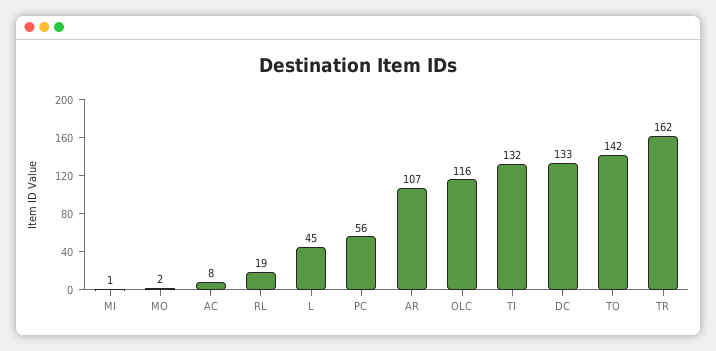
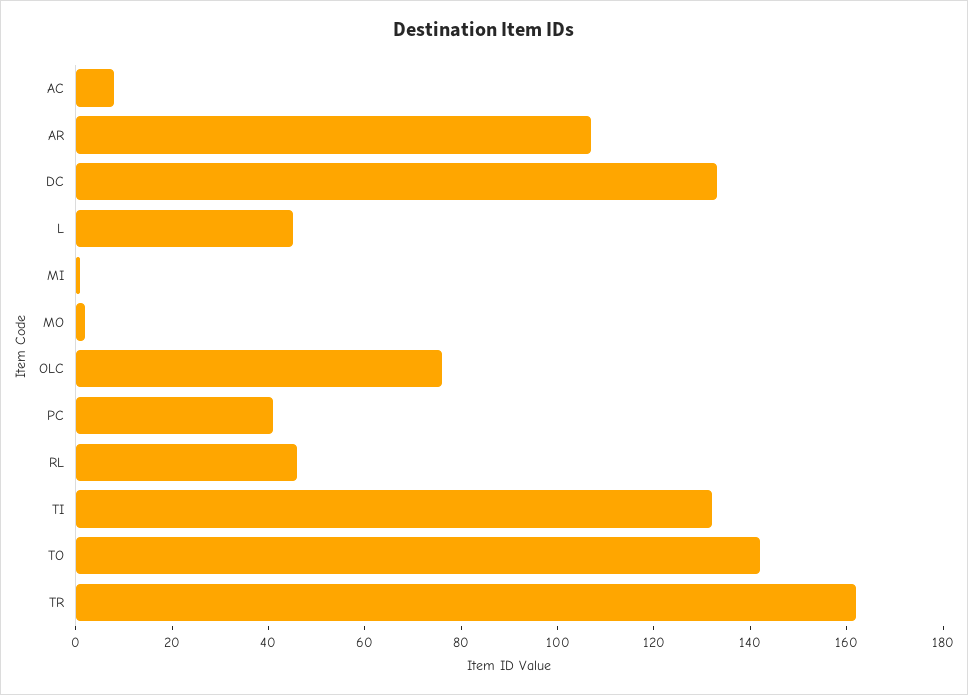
  {
    "MI": 1,
    "MO": 2,
    "AC": 8,
-   "RL": 19,
+   "RL": 45,
    "L": 45,
-   "PC": 56,
+   "PC": 40,
    "AR": 107,
-   "OLC": 116,
+   "OLC": 75,
    "TI": 132,
    "DC": 133,
    "TO": 142,
    "TR": 162
  }

